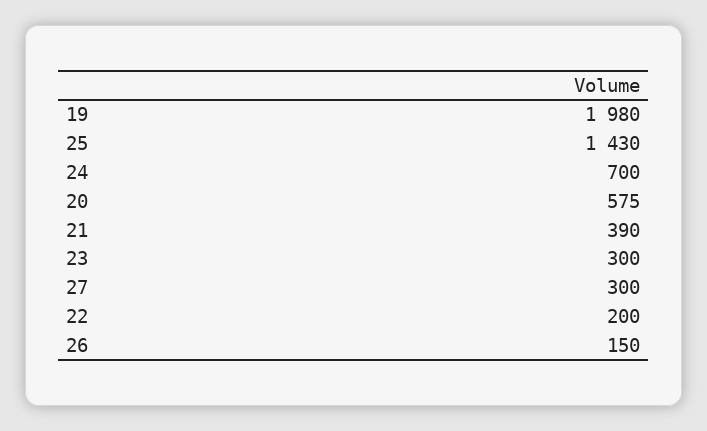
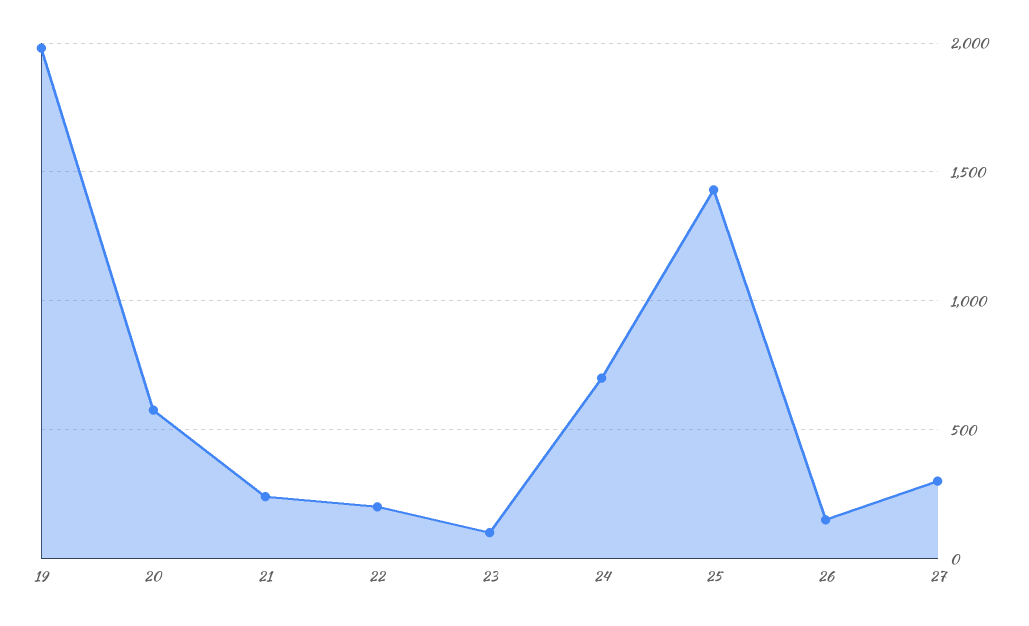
  {
    "19": 1980,
    "25": 1430,
    "24": 700,
    "20": 575,
-   "21": 390,
+   "21": 250,
-   "23": 300,
+   "23": 100,
    "27": 300,
    "22": 200,
    "26": 150
  }

